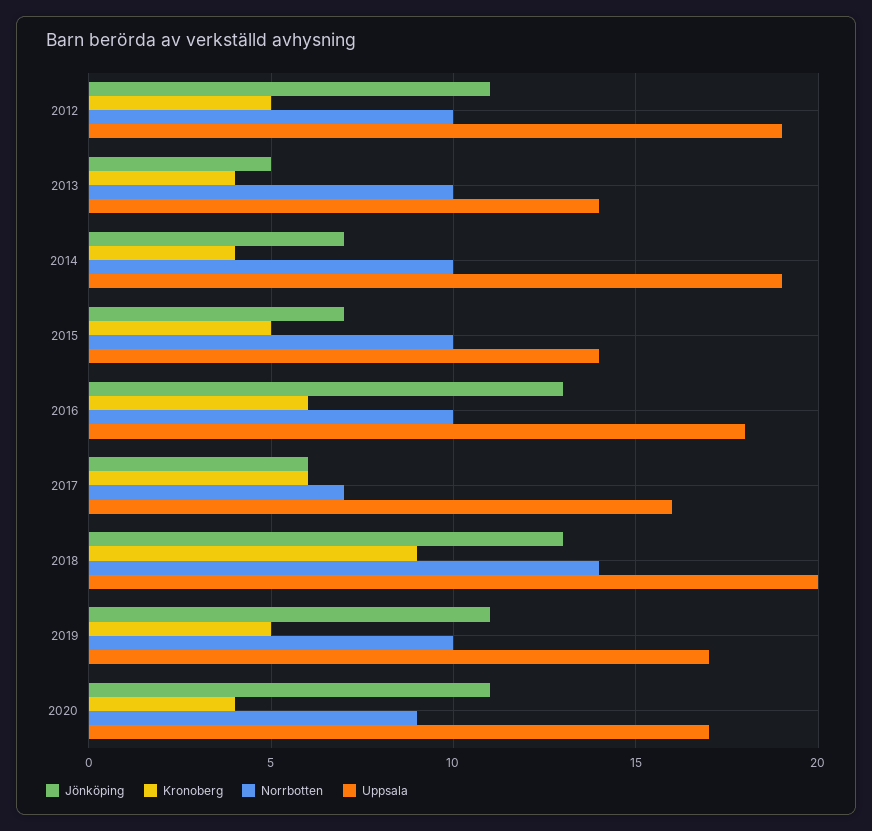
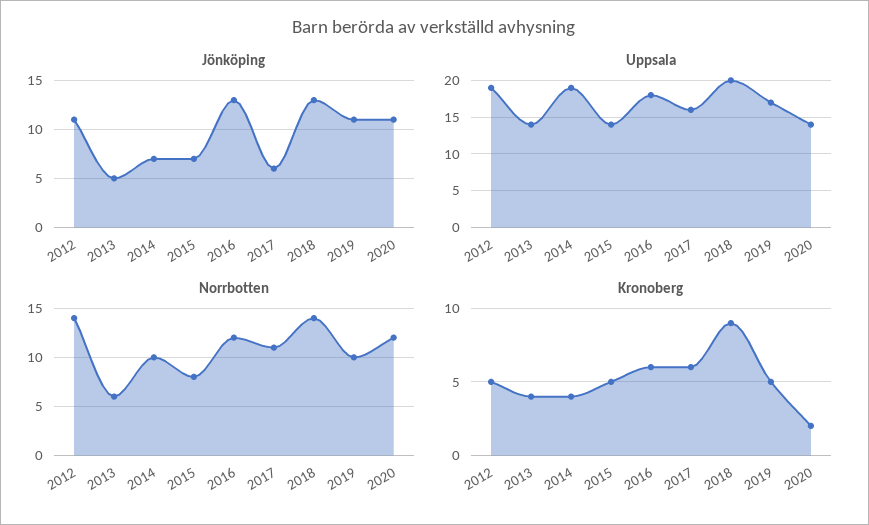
  {
    "Jönköping": {
      "2012": 11,
      "2013": 5,
      "2014": 7,
      "2015": 7,
      "2016": 13,
      "2017": 6,
      "2018": 13,
      "2019": 11,
      "2020": 11
    },
    "Kronoberg": {
      "2012": 5,
      "2013": 4,
      "2014": 4,
      "2015": 5,
      "2016": 6,
      "2017": 6,
      "2018": 9,
      "2019": 5,
-     "2020": 4
+     "2020": 2
    },
    "Norrbotten": {
-     "2012": 10,
+     "2012": 14,
-     "2013": 10,
+     "2013": 6,
      "2014": 10,
-     "2015": 10,
+     "2015": 8,
-     "2016": 10,
+     "2016": 12,
-     "2017": 7,
+     "2017": 11,
      "2018": 14,
      "2019": 10,
-     "2020": 9
+     "2020": 12
    },
    "Uppsala": {
      "2012": 19,
      "2013": 14,
      "2014": 19,
      "2015": 14,
      "2016": 18,
      "2017": 16,
      "2018": 20,
      "2019": 17,
-     "2020": 17
+     "2020": 14
    }
  }

